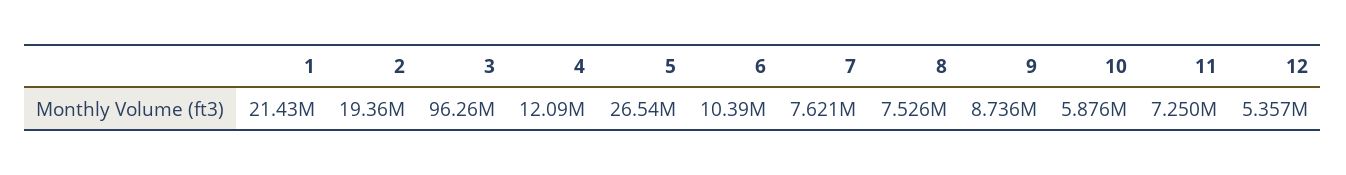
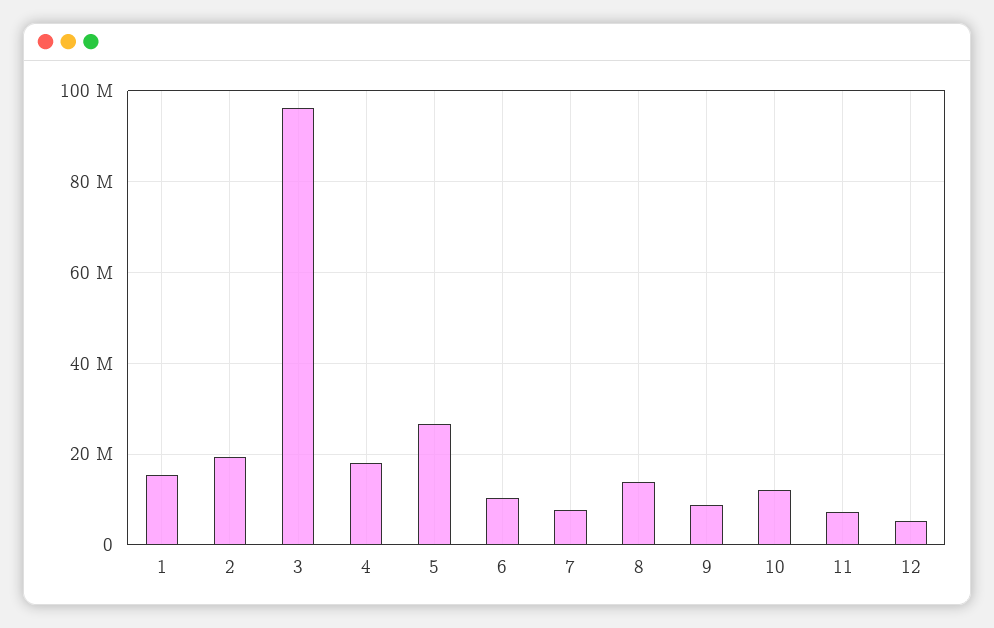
  {
-   "1": 21430000,
+   "1": 16000000,
    "2": 19360000,
    "3": 96260000,
-   "4": 12090000,
+   "4": 18000000,
    "5": 26540000,
    "6": 10390000,
    "7": 7621000,
-   "8": 7526000,
+   "8": 14000000,
    "9": 8736000,
-   "10": 5876000,
+   "10": 12000000,
    "11": 7250000,
    "12": 5357000
  }

